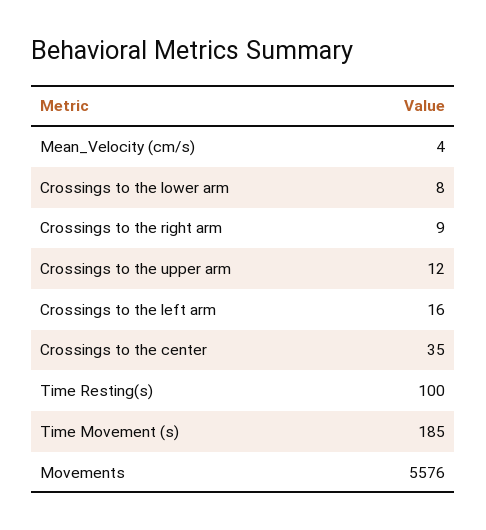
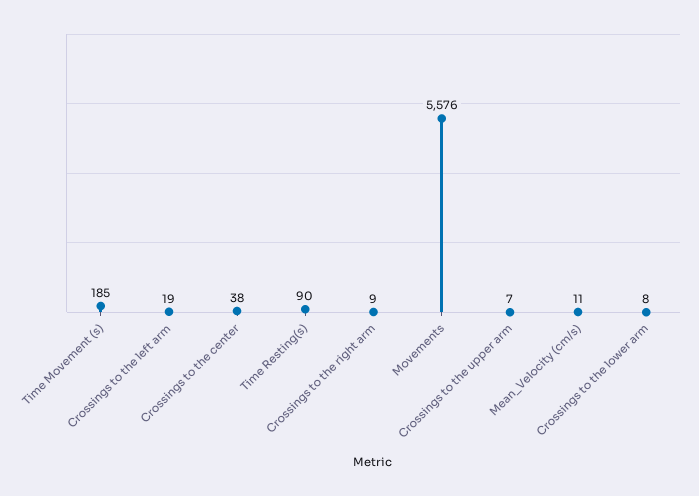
  {
-   "Mean_Velocity (cm/s)": 4,
+   "Mean_Velocity (cm/s)": 11,
    "Crossings to the lower arm": 8,
    "Crossings to the right arm": 9,
-   "Crossings to the upper arm": 12,
+   "Crossings to the upper arm": 7,
-   "Crossings to the left arm": 16,
+   "Crossings to the left arm": 19,
-   "Crossings to the center": 35,
+   "Crossings to the center": 38,
-   "Time Resting(s)": 100,
+   "Time Resting(s)": 90,
    "Time Movement (s)": 185,
    "Movements": 5576
  }

